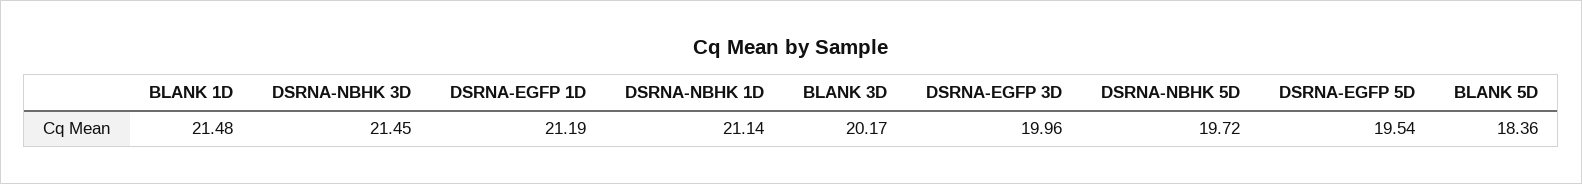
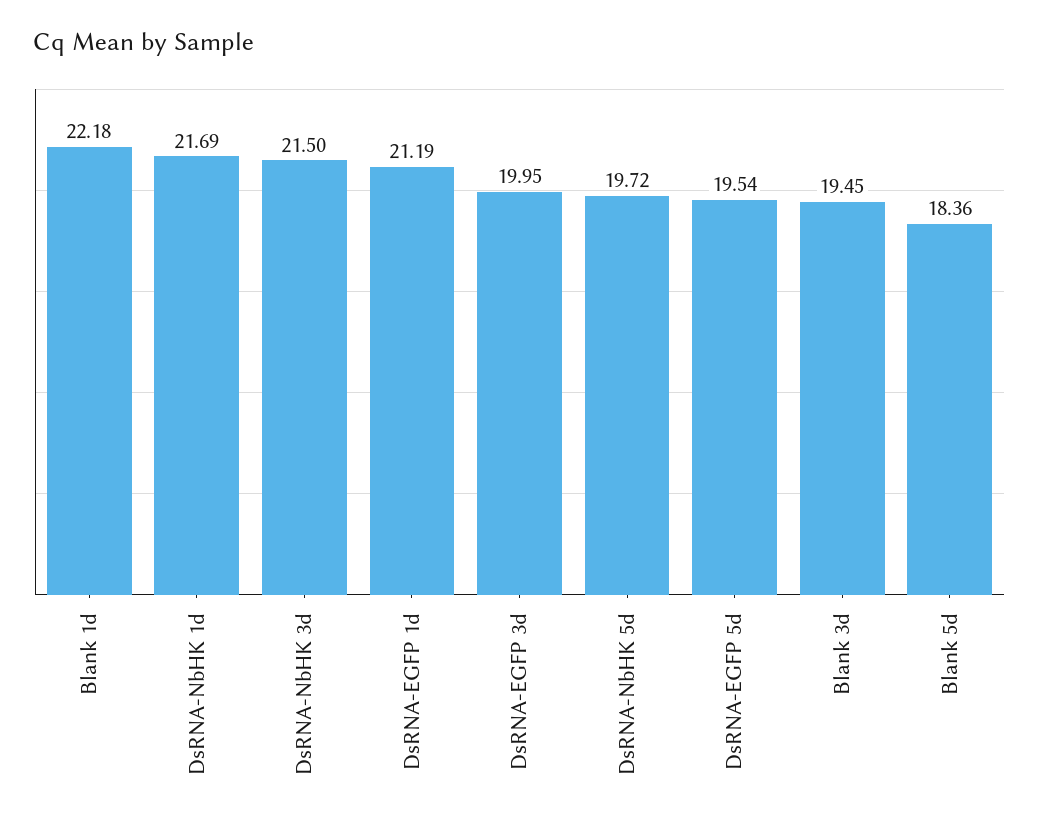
  {
-   "BLANK 1D": 21.48,
+   "BLANK 1D": 22.18,
-   "DSRNA-NBHK 3D": 21.45,
+   "DSRNA-NBHK 3D": 21.5,
    "DSRNA-EGFP 1D": 21.19,
-   "DSRNA-NBHK 1D": 21.14,
+   "DSRNA-NBHK 1D": 21.69,
-   "BLANK 3D": 20.17,
+   "BLANK 3D": 19.45,
-   "DSRNA-EGFP 3D": 19.96,
+   "DSRNA-EGFP 3D": 19.95,
    "DSRNA-NBHK 5D": 19.72,
    "DSRNA-EGFP 5D": 19.54,
    "BLANK 5D": 18.36
  }

